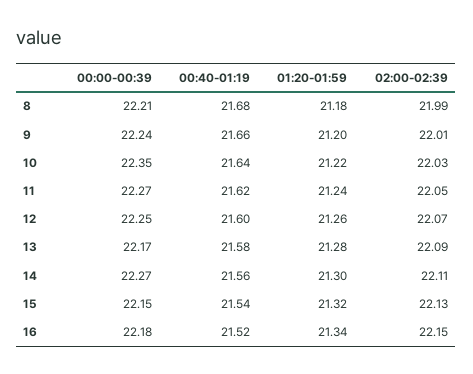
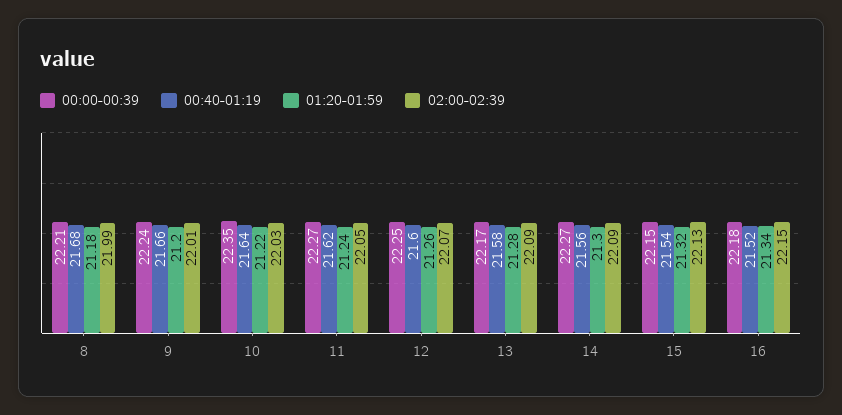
  {
    "00:00-00:39": {
      "8": 22.21,
      "9": 22.24,
      "10": 22.35,
      "11": 22.27,
      "12": 22.25,
      "13": 22.17,
      "14": 22.27,
      "15": 22.15,
      "16": 22.18
    },
    "00:40-01:19": {
      "8": 21.68,
      "9": 21.66,
      "10": 21.64,
      "11": 21.62,
      "12": 21.6,
      "13": 21.58,
      "14": 21.56,
      "15": 21.54,
      "16": 21.52
    },
    "01:20-01:59": {
      "8": 21.18,
      "9": 21.2,
      "10": 21.22,
      "11": 21.24,
      "12": 21.26,
      "13": 21.28,
      "14": 21.3,
      "15": 21.32,
      "16": 21.34
    },
    "02:00-02:39": {
      "8": 21.99,
      "9": 22.01,
      "10": 22.03,
      "11": 22.05,
      "12": 22.07,
      "13": 22.09,
-     "14": 22.11,
+     "14": 22.09,
      "15": 22.13,
      "16": 22.15
    }
  }

